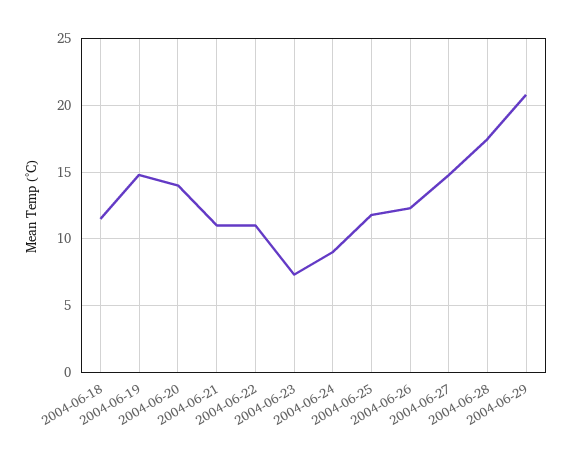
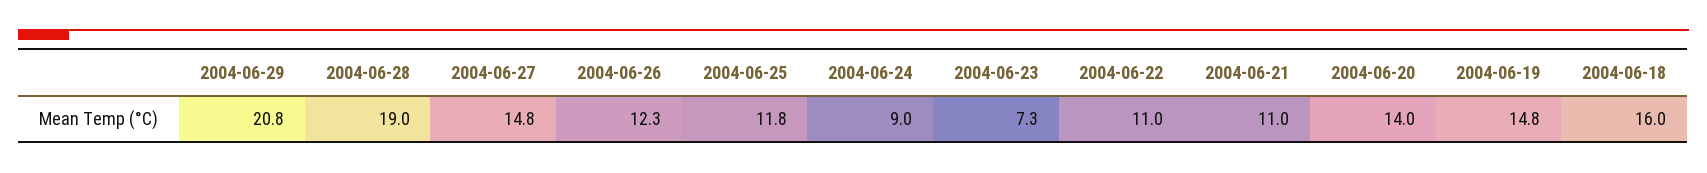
  {
-   "2004-06-18": 11.5,
+   "2004-06-18": 16,
    "2004-06-19": 14.8,
    "2004-06-20": 14,
    "2004-06-21": 11,
    "2004-06-22": 11,
    "2004-06-23": 7.3,
    "2004-06-24": 9,
    "2004-06-25": 11.8,
    "2004-06-26": 12.3,
    "2004-06-27": 14.8,
-   "2004-06-28": 17.5,
+   "2004-06-28": 19,
    "2004-06-29": 20.8
  }

